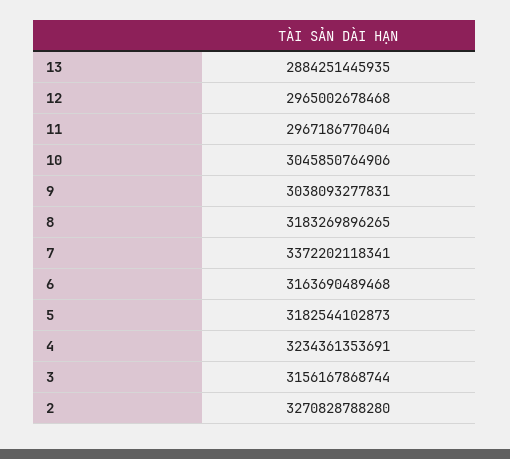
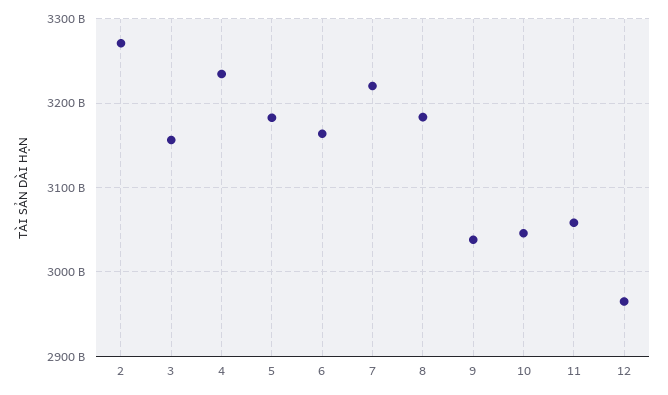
  {
-   "13": 2884251445935,
    "12": 2965002678468,
-   "11": 2967186770404,
+   "11": 3060000000000,
    "10": 3045850764906,
    "9": 3038093277831,
    "8": 3183269896265,
-   "7": 3372202118341,
+   "7": 3220000000000,
    "6": 3163690489468,
    "5": 3182544102873,
    "4": 3234361353691,
    "3": 3156167868744,
    "2": 3270828788280
  }

